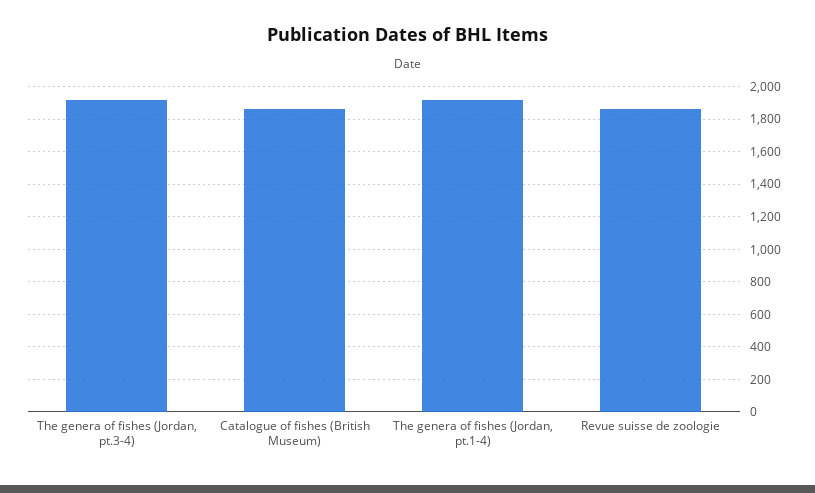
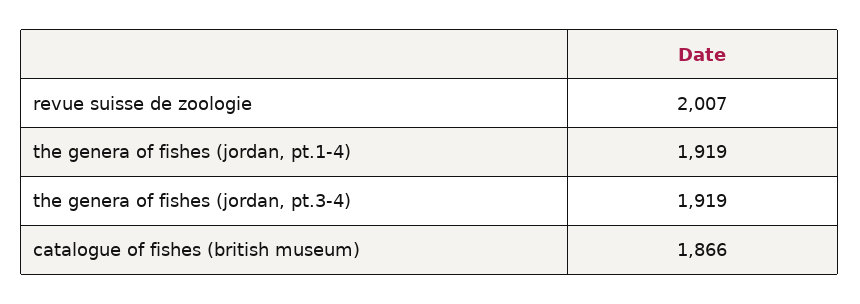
  {
    "The genera of fishes (Jordan, pt.3-4)": 1919,
    "Catalogue of fishes (British Museum)": 1866,
    "The genera of fishes (Jordan, pt.1-4)": 1919,
-   "Revue suisse de zoologie": 1850
+   "Revue suisse de zoologie": 2007
  }

